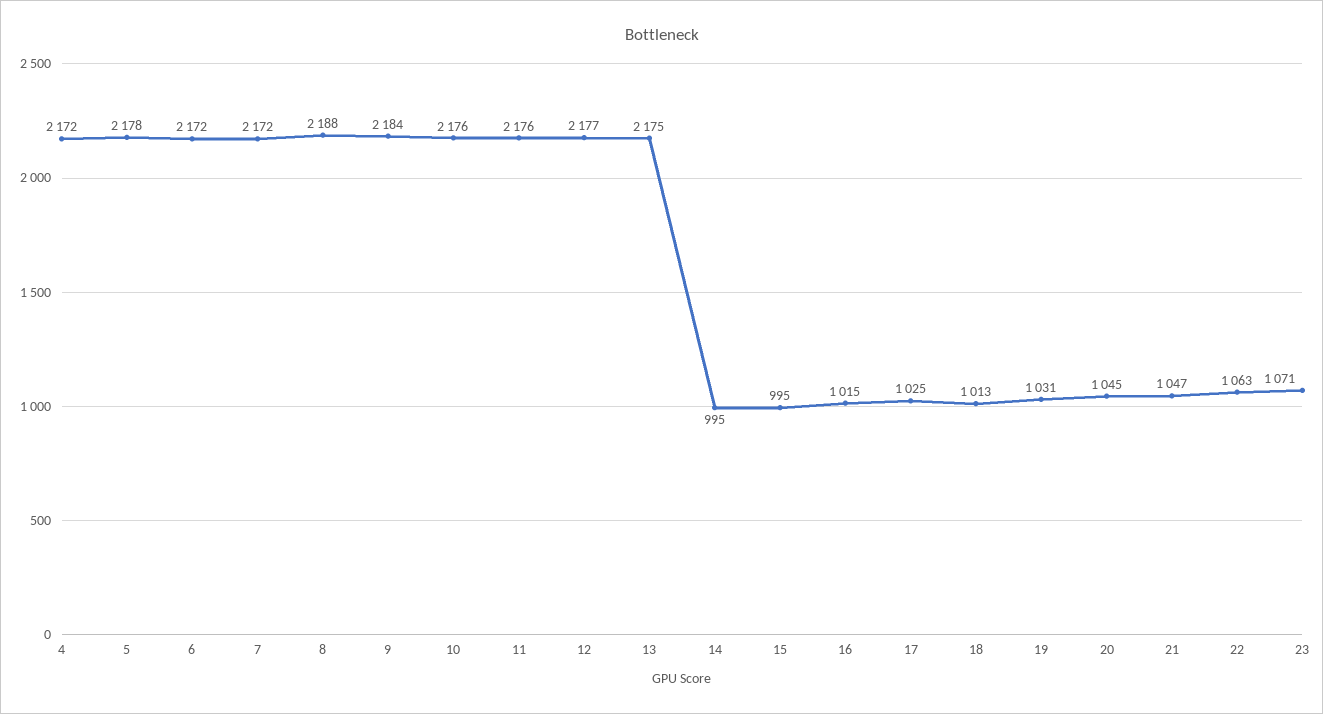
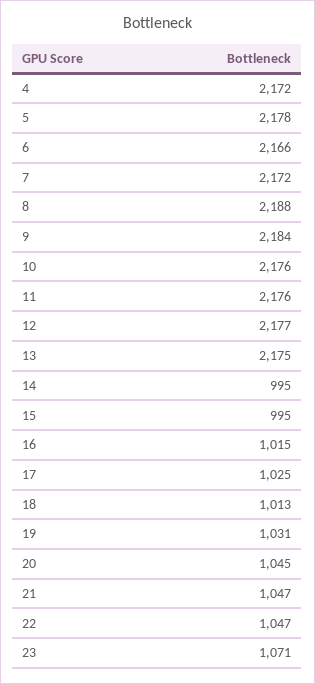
  {
    "4": 2172,
    "5": 2178,
-   "6": 2172,
+   "6": 2166,
    "7": 2172,
    "8": 2188,
    "9": 2184,
    "10": 2176,
    "11": 2176,
    "12": 2177,
    "13": 2175,
    "14": 995,
    "15": 995,
    "16": 1015,
    "17": 1025,
    "18": 1013,
    "19": 1031,
    "20": 1045,
    "21": 1047,
-   "22": 1063,
+   "22": 1047,
    "23": 1071
  }

